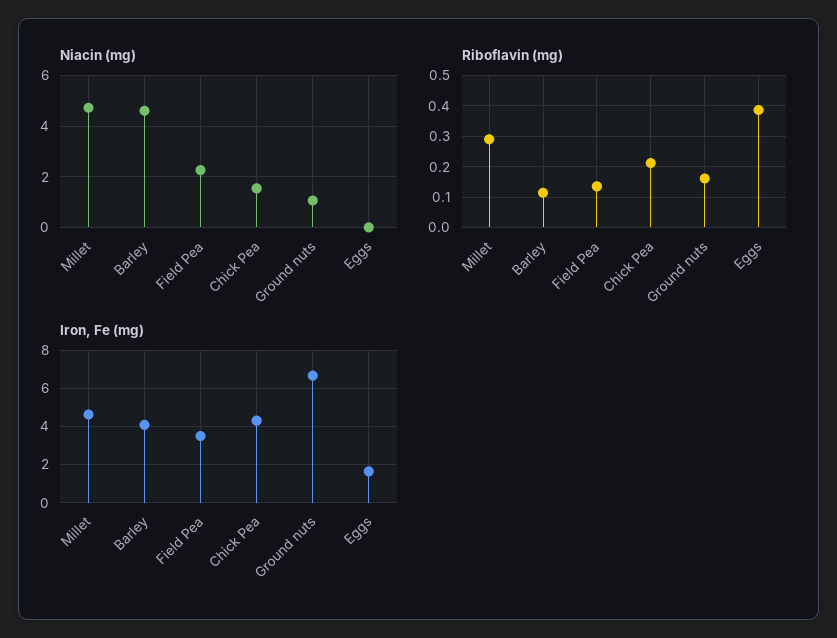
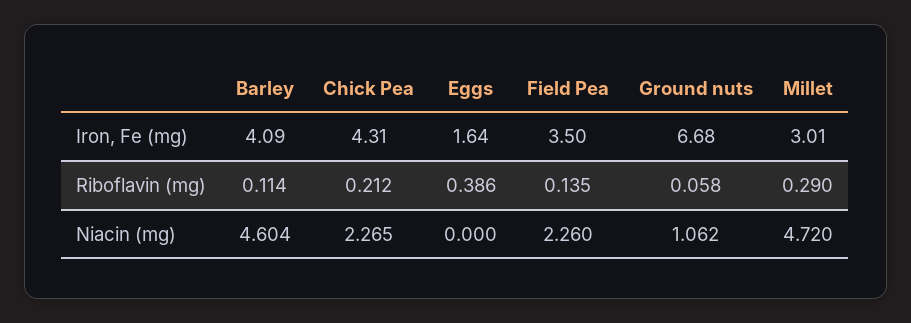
  {
    "Niacin (mg)": {
      "Millet": 4.72,
      "Barley": 4.604,
      "Field Pea": 2.26,
-     "Chick Pea": 1.5,
+     "Chick Pea": 2.265,
      "Ground nuts": 1.062,
      "Eggs": 0
    },
    "Riboflavin (mg)": {
      "Millet": 0.29,
      "Barley": 0.114,
      "Field Pea": 0.135,
      "Chick Pea": 0.212,
-     "Ground nuts": 0.16,
+     "Ground nuts": 0.058,
      "Eggs": 0.386
    },
    "Iron, Fe (mg)": {
-     "Millet": 4.5,
+     "Millet": 3.01,
      "Barley": 4.09,
      "Field Pea": 3.5,
      "Chick Pea": 4.31,
      "Ground nuts": 6.68,
      "Eggs": 1.64
    }
  }

